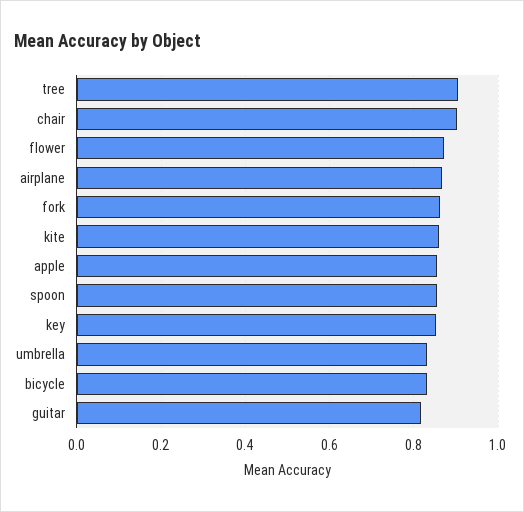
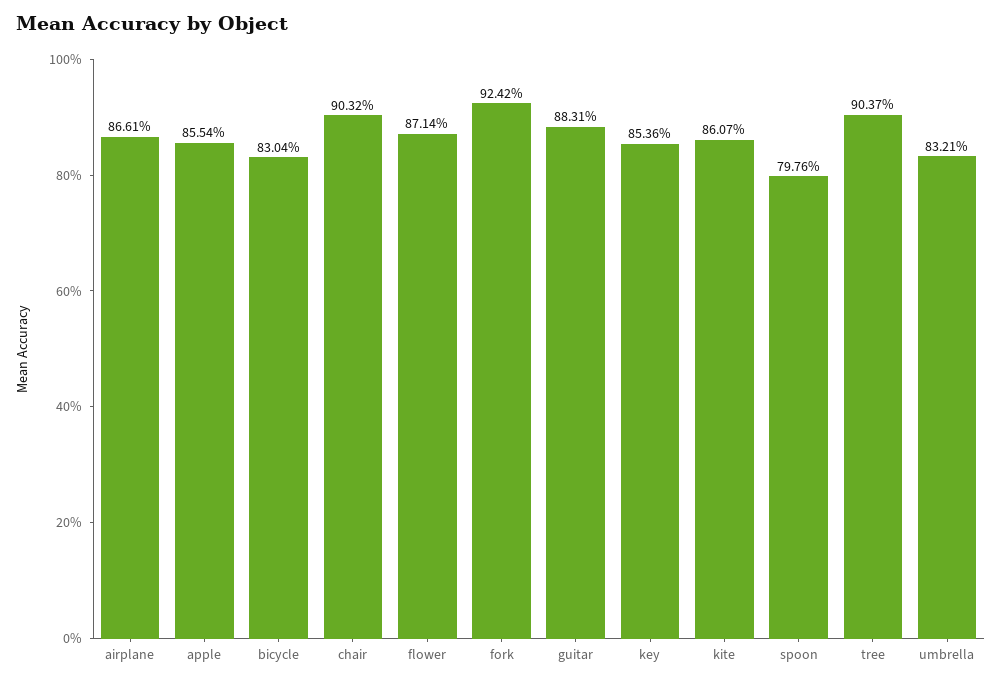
  {
    "tree": 0.9037,
    "chair": 0.9032,
    "flower": 0.8714,
    "airplane": 0.8661,
-   "fork": 0.86,
+   "fork": 0.9242,
    "kite": 0.8607,
    "apple": 0.8554,
-   "spoon": 0.86,
+   "spoon": 0.7976,
    "key": 0.8536,
    "umbrella": 0.8321,
    "bicycle": 0.8304,
-   "guitar": 0.82
+   "guitar": 0.8831
  }

